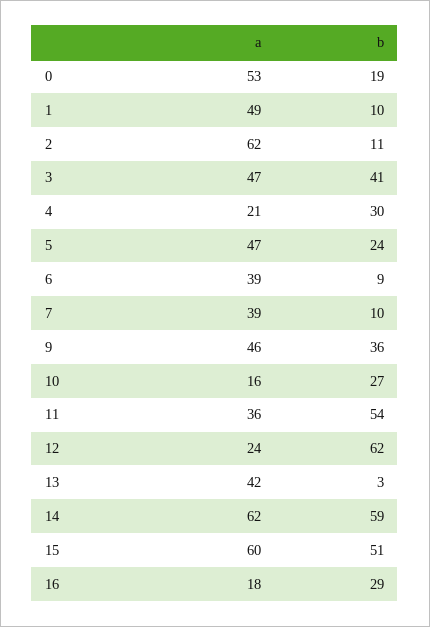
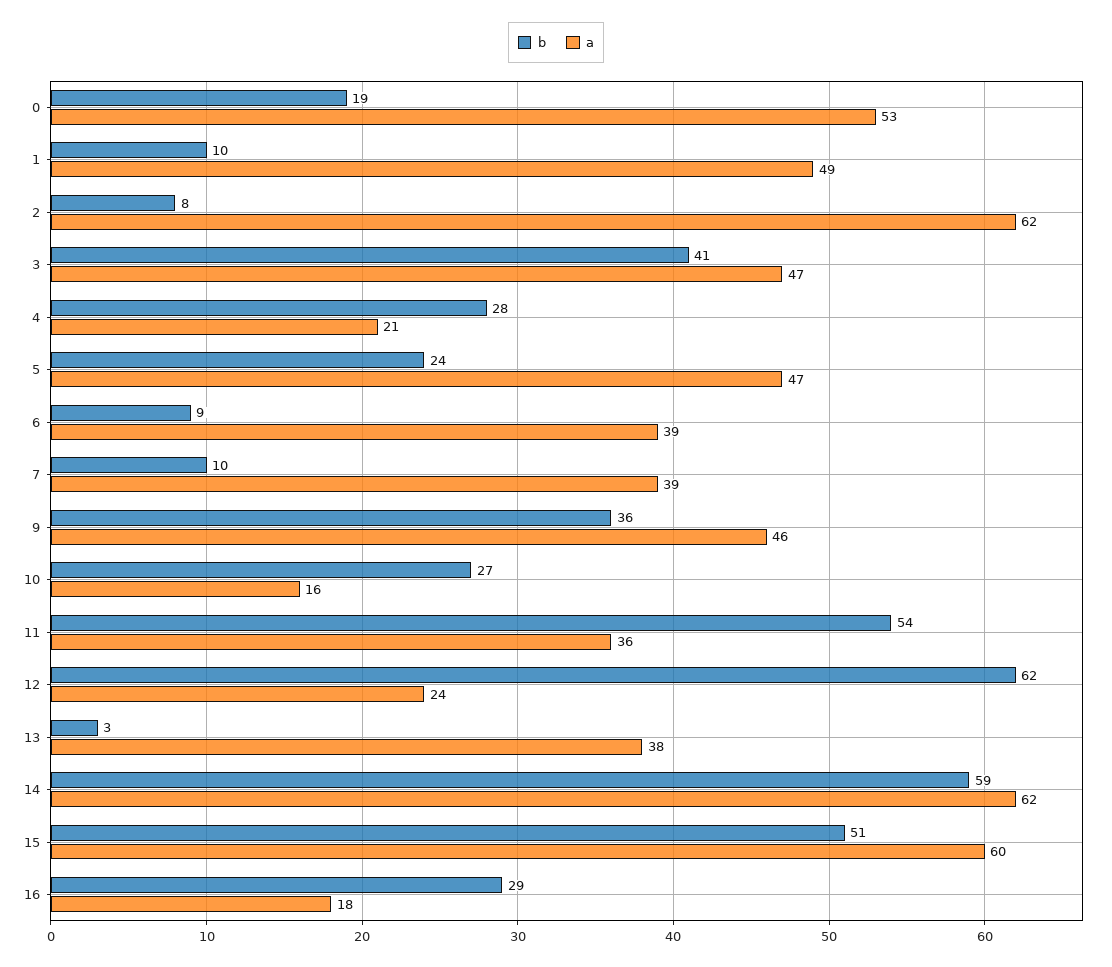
  {
    "a": {
      "0": 53,
      "1": 49,
      "2": 62,
      "3": 47,
      "4": 21,
      "5": 47,
      "6": 39,
      "7": 39,
      "9": 46,
      "10": 16,
      "11": 36,
      "12": 24,
-     "13": 42,
+     "13": 38,
      "14": 62,
      "15": 60,
      "16": 18
    },
    "b": {
      "0": 19,
      "1": 10,
-     "2": 11,
+     "2": 8,
      "3": 41,
-     "4": 30,
+     "4": 28,
      "5": 24,
      "6": 9,
      "7": 10,
      "9": 36,
      "10": 27,
      "11": 54,
      "12": 62,
      "13": 3,
      "14": 59,
      "15": 51,
      "16": 29
    }
  }

